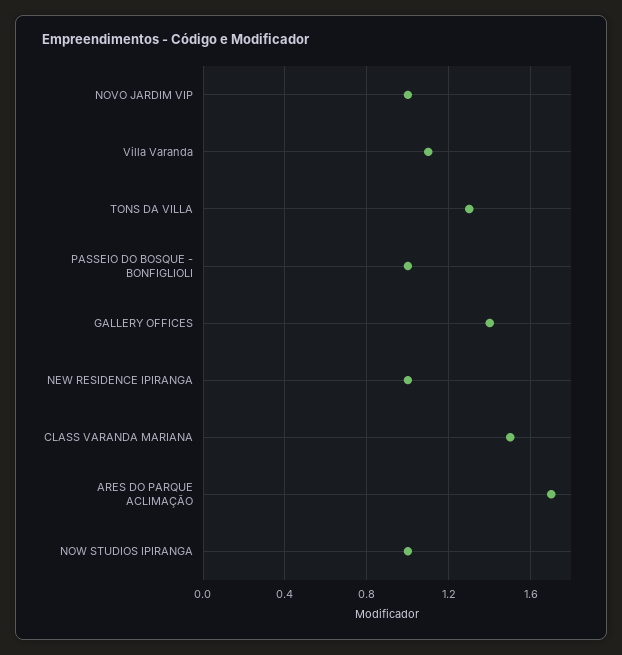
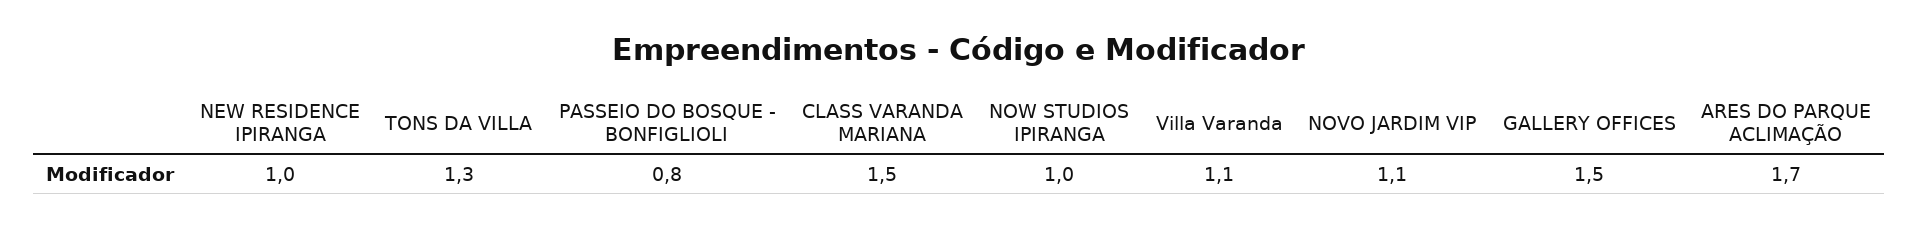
  {
-   "NOVO JARDIM VIP": 1,
+   "NOVO JARDIM VIP": 1.1,
    "Villa Varanda": 1.1,
    "TONS DA VILLA": 1.3,
-   "PASSEIO DO BOSQUE - BONFIGLIOLI": 1,
+   "PASSEIO DO BOSQUE - BONFIGLIOLI": 0.8,
-   "GALLERY OFFICES": 1.4,
+   "GALLERY OFFICES": 1.5,
    "NEW RESIDENCE IPIRANGA": 1,
    "CLASS VARANDA MARIANA": 1.5,
    "ARES DO PARQUE ACLIMAÇÃO": 1.7,
    "NOW STUDIOS IPIRANGA": 1
  }

